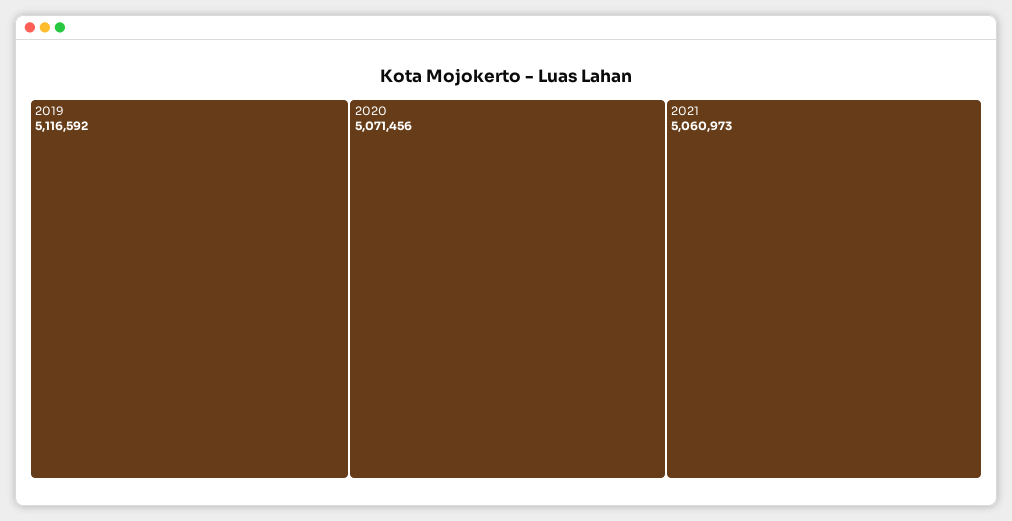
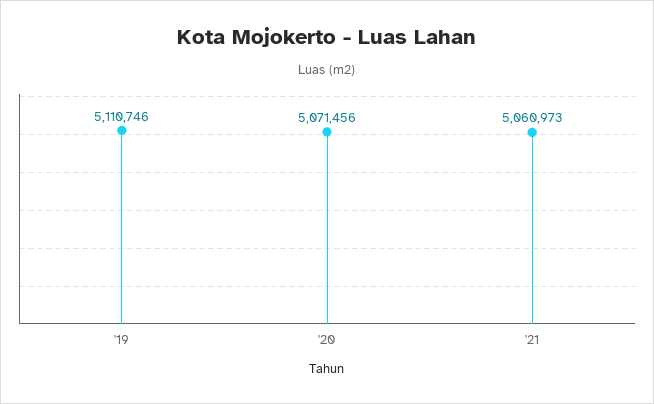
  {
-   "2019": 5116592,
+   "2019": 5110746,
    "2020": 5071456,
    "2021": 5060973
  }

